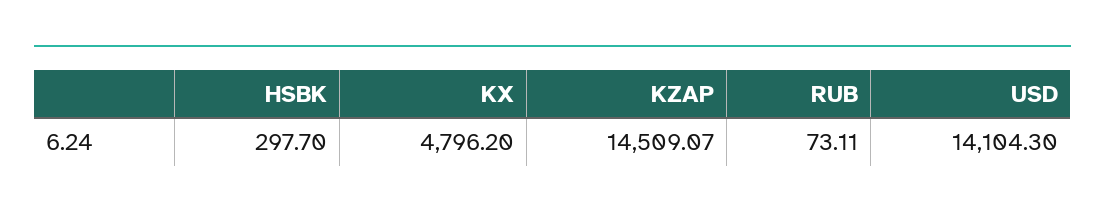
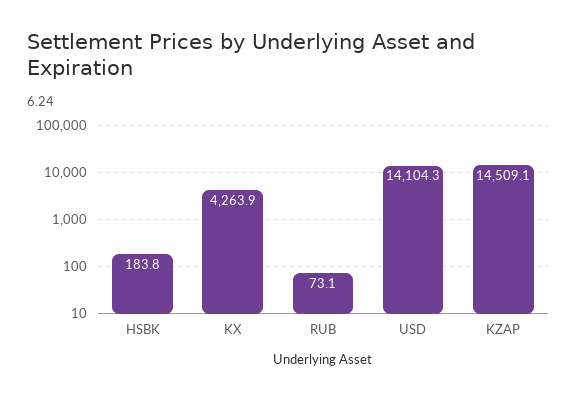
  {
-   "HSBK": 297.7,
+   "HSBK": 183.8,
-   "KX": 4796.2,
+   "KX": 4263.9,
    "KZAP": 14509.07,
    "RUB": 73.11,
    "USD": 14104.3
  }

